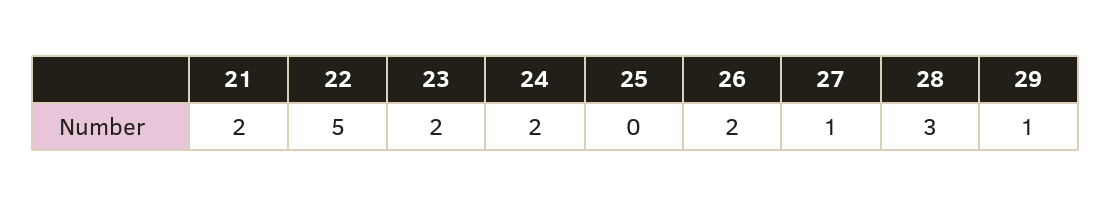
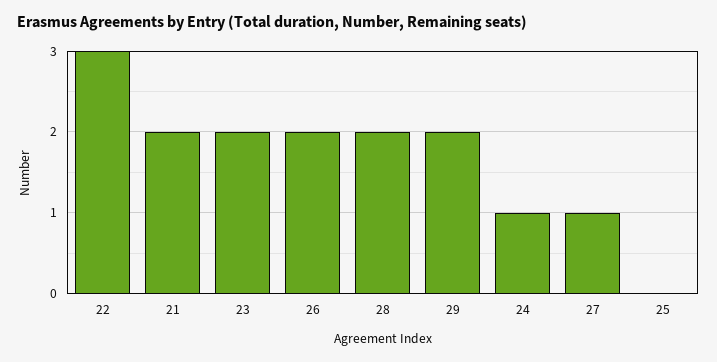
  {
    "21": 2,
-   "22": 5,
+   "22": 3,
    "23": 2,
-   "24": 2,
+   "24": 1,
    "25": 0,
    "26": 2,
    "27": 1,
-   "28": 3,
+   "28": 2,
-   "29": 1
+   "29": 2
  }

